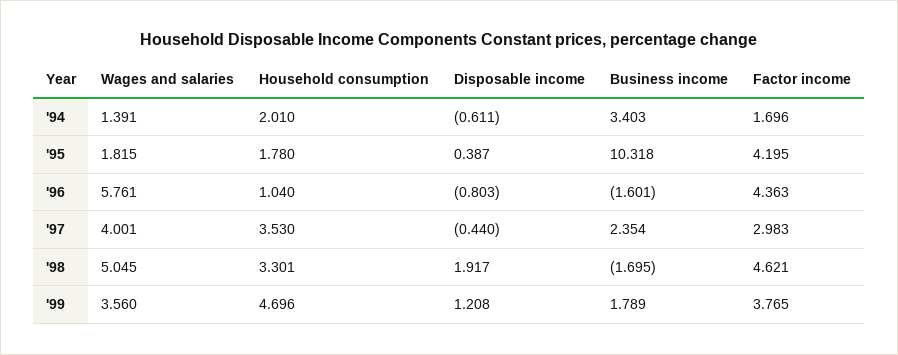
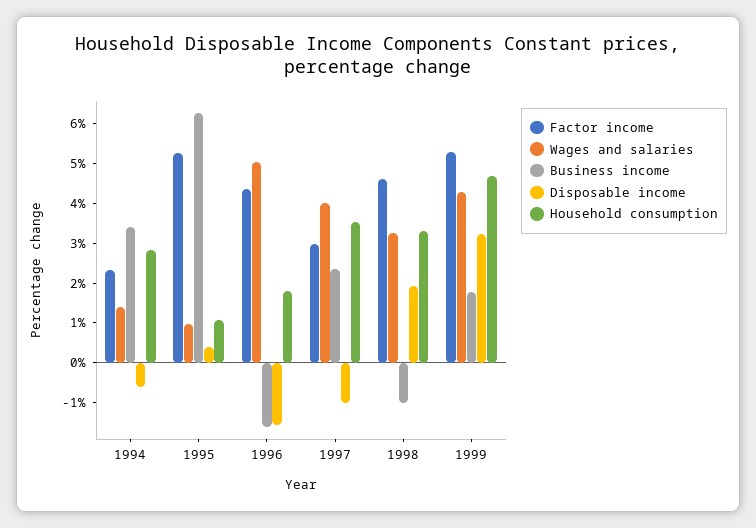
  {
    "Wages and salaries": {
      "'94": 1.391,
-     "'95": 1.815,
+     "'95": 1,
-     "'96": 5.761,
+     "'96": 5,
      "'97": 4.001,
-     "'98": 5.045,
+     "'98": 3.25,
-     "'99": 3.56
+     "'99": 4.25
    },
    "Household consumption": {
-     "'94": 2.01,
+     "'94": 2.75,
-     "'95": 1.78,
+     "'95": 1,
-     "'96": 1.04,
+     "'96": 1.75,
      "'97": 3.53,
      "'98": 3.301,
      "'99": 4.696
    },
    "Disposable income": {
      "'94": -0.611,
      "'95": 0.387,
-     "'96": -0.803,
+     "'96": -1.5,
-     "'97": -0.44,
+     "'97": -1,
      "'98": 1.917,
-     "'99": 1.208
+     "'99": 3.25
    },
    "Business income": {
      "'94": 3.403,
-     "'95": 10.318,
+     "'95": 6.25,
      "'96": -1.601,
      "'97": 2.354,
-     "'98": -1.695,
+     "'98": -1,
      "'99": 1.789
    },
    "Factor income": {
-     "'94": 1.696,
+     "'94": 2.25,
-     "'95": 4.195,
+     "'95": 5.25,
      "'96": 4.363,
      "'97": 2.983,
      "'98": 4.621,
-     "'99": 3.765
+     "'99": 5.25
    }
  }

